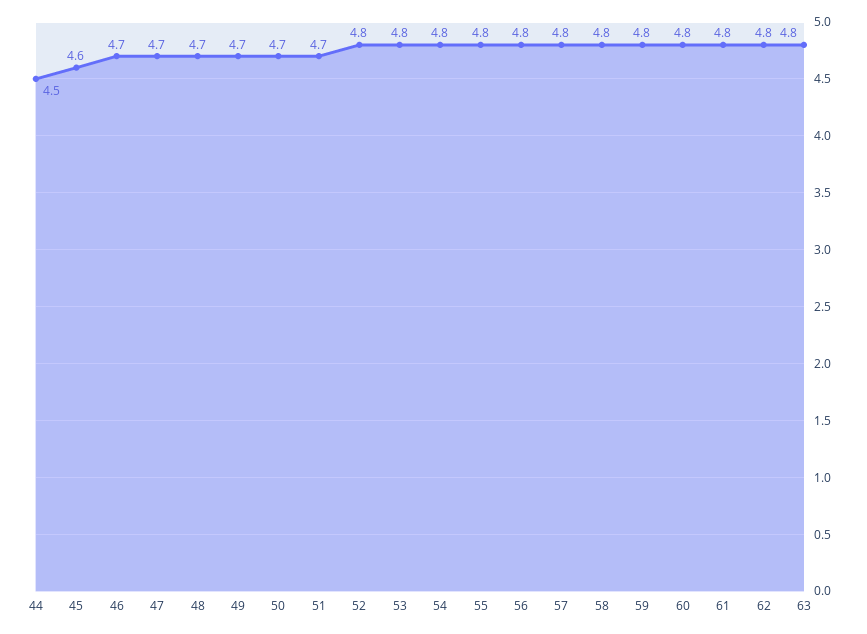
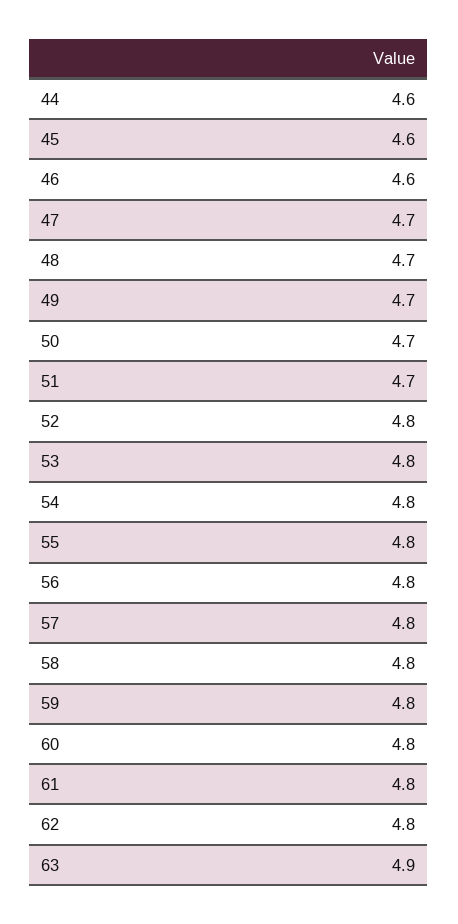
  {
-   "44": 4.5,
+   "44": 4.6,
    "45": 4.6,
-   "46": 4.7,
+   "46": 4.6,
    "47": 4.7,
    "48": 4.7,
    "49": 4.7,
    "50": 4.7,
    "51": 4.7,
    "52": 4.8,
    "53": 4.8,
    "54": 4.8,
    "55": 4.8,
    "56": 4.8,
    "57": 4.8,
    "58": 4.8,
    "59": 4.8,
    "60": 4.8,
    "61": 4.8,
    "62": 4.8,
-   "63": 4.8
+   "63": 4.9
  }

